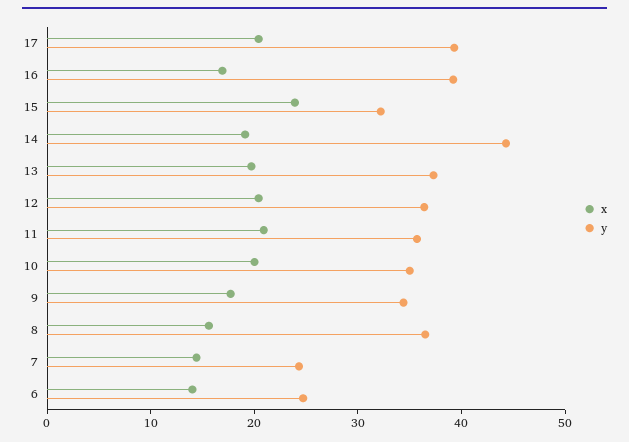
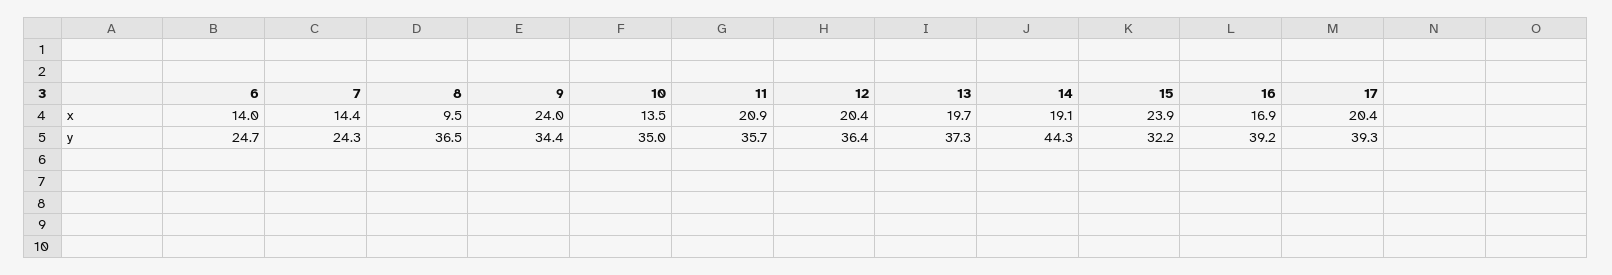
  {
    "x": {
      "17": 20.4,
      "16": 16.9,
      "15": 23.9,
      "14": 19.1,
      "13": 19.7,
      "12": 20.4,
      "11": 20.9,
-     "10": 20,
+     "10": 13.5,
-     "9": 18,
+     "9": 24,
-     "8": 16,
+     "8": 9.5,
      "7": 14.4,
      "6": 14
    },
    "y": {
      "17": 39.3,
      "16": 39.2,
      "15": 32.2,
      "14": 44.3,
      "13": 37.3,
      "12": 36.4,
      "11": 35.7,
      "10": 35,
      "9": 34.4,
      "8": 36.5,
      "7": 24.3,
      "6": 24.7
    }
  }

